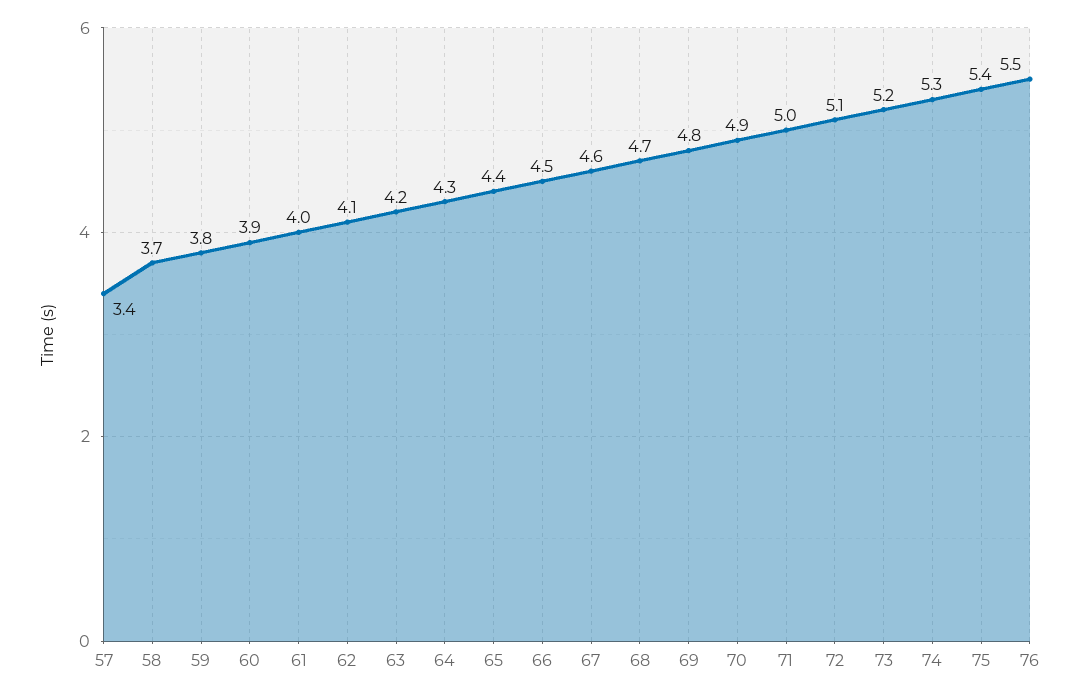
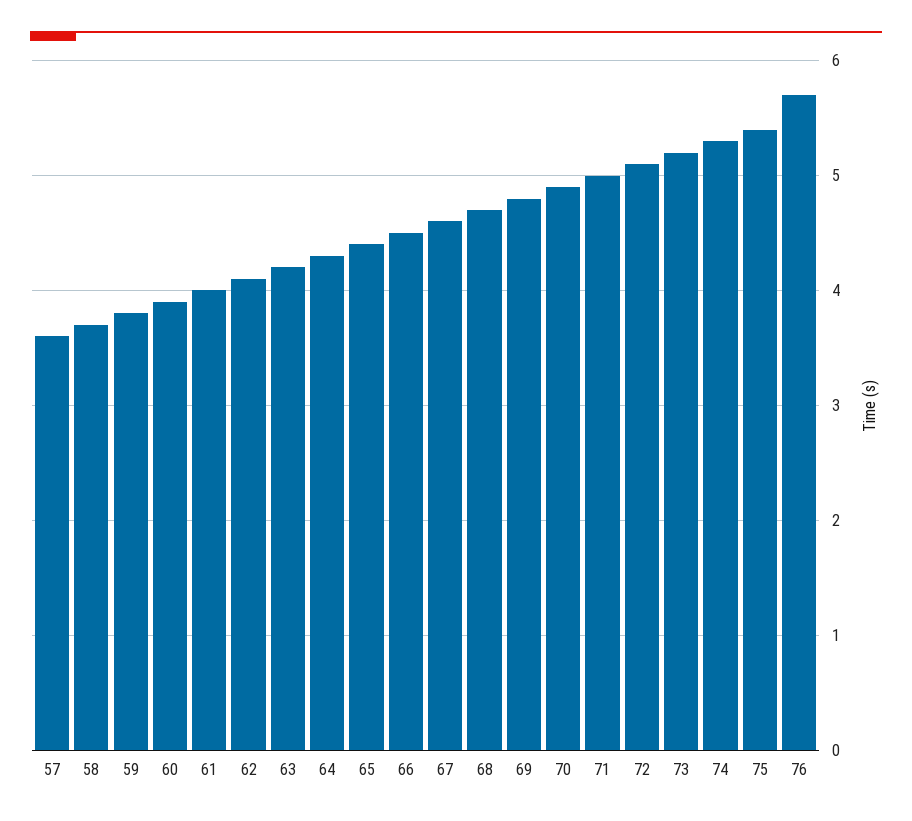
  {
-   "57": 3.4,
+   "57": 3.6,
    "58": 3.7,
    "59": 3.8,
    "60": 3.9,
    "61": 4,
    "62": 4.1,
    "63": 4.2,
    "64": 4.3,
    "65": 4.4,
    "66": 4.5,
    "67": 4.6,
    "68": 4.7,
    "69": 4.8,
    "70": 4.9,
    "71": 5,
    "72": 5.1,
    "73": 5.2,
    "74": 5.3,
    "75": 5.4,
-   "76": 5.5
+   "76": 5.7
  }

